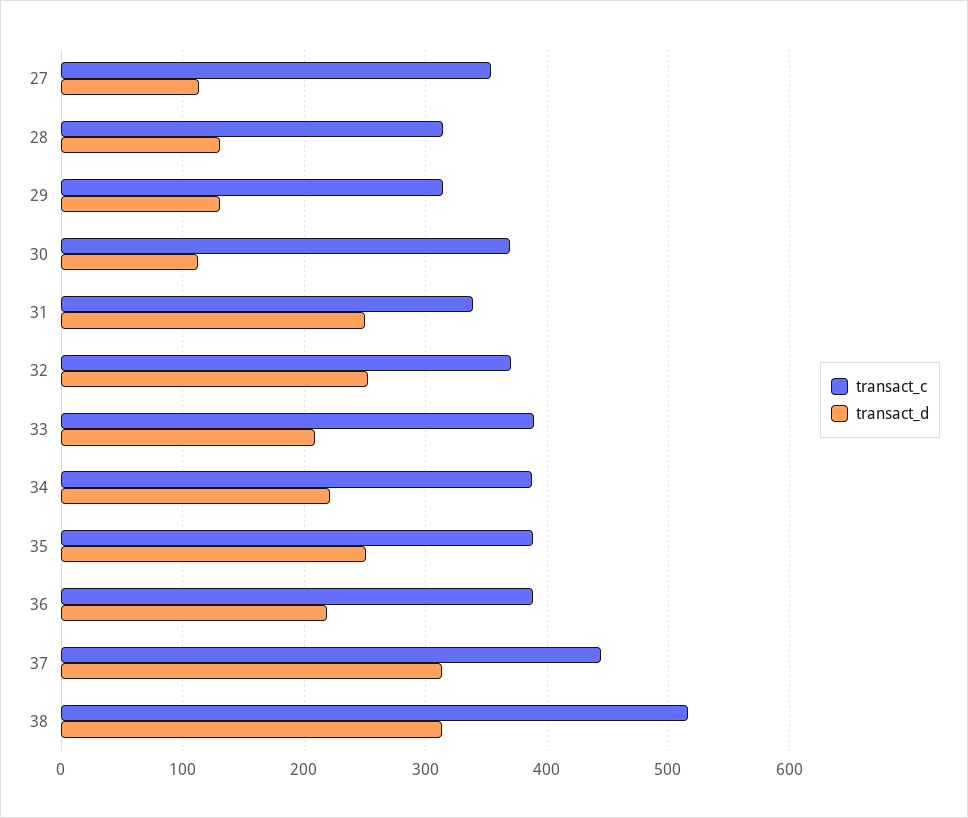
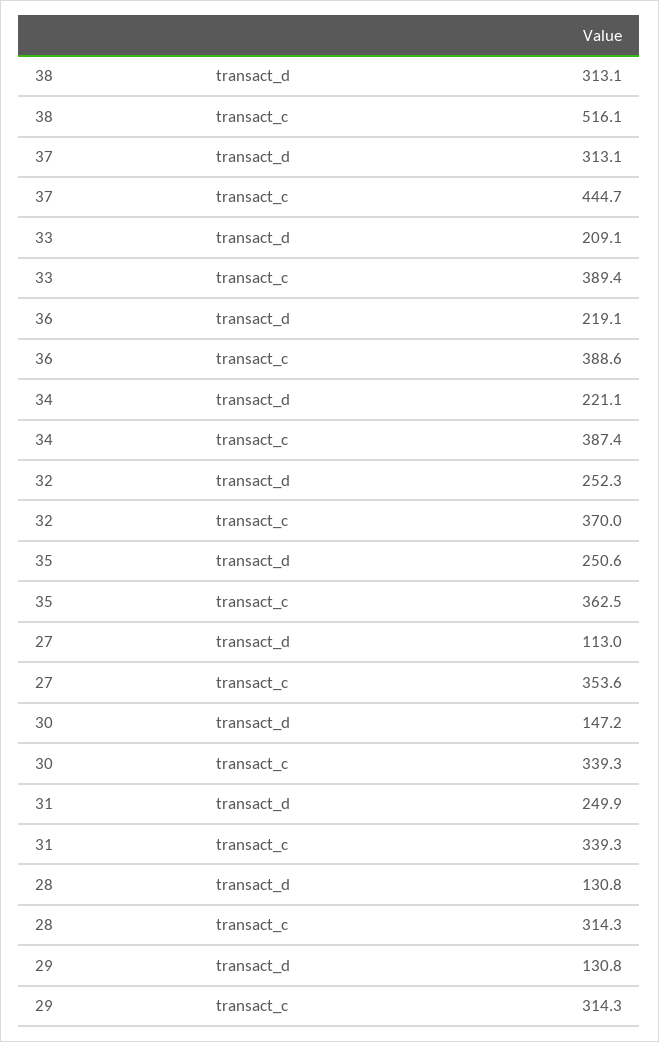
  {
    "transact_c": {
      "27": 353.6,
      "28": 314.3,
      "29": 314.3,
-     "30": 370,
+     "30": 339.3,
      "31": 339.3,
      "32": 370,
      "33": 389.4,
      "34": 387.4,
-     "35": 390,
+     "35": 362.5,
      "36": 388.6,
      "37": 444.7,
      "38": 516.1
    },
    "transact_d": {
      "27": 113,
      "28": 130.8,
      "29": 130.8,
-     "30": 110,
+     "30": 147.2,
      "31": 249.9,
      "32": 252.3,
      "33": 209.1,
      "34": 221.1,
      "35": 250.6,
      "36": 219.1,
      "37": 313.1,
      "38": 313.1
    }
  }

